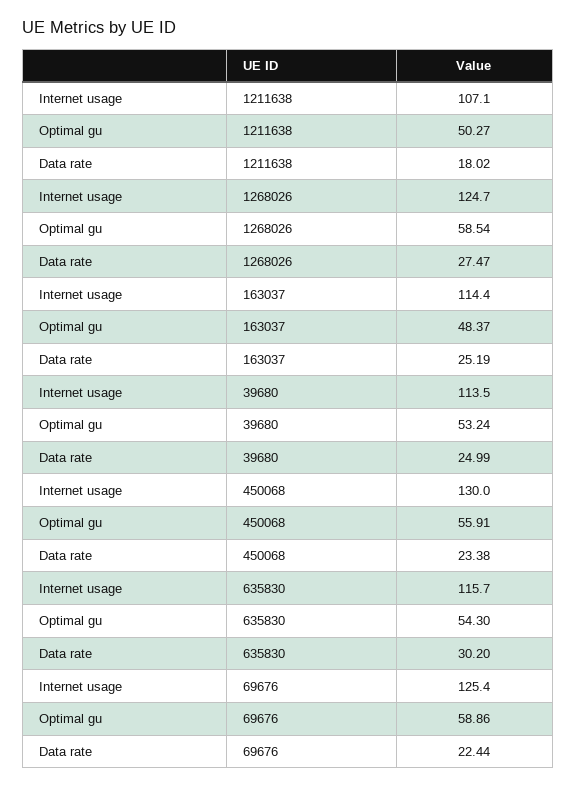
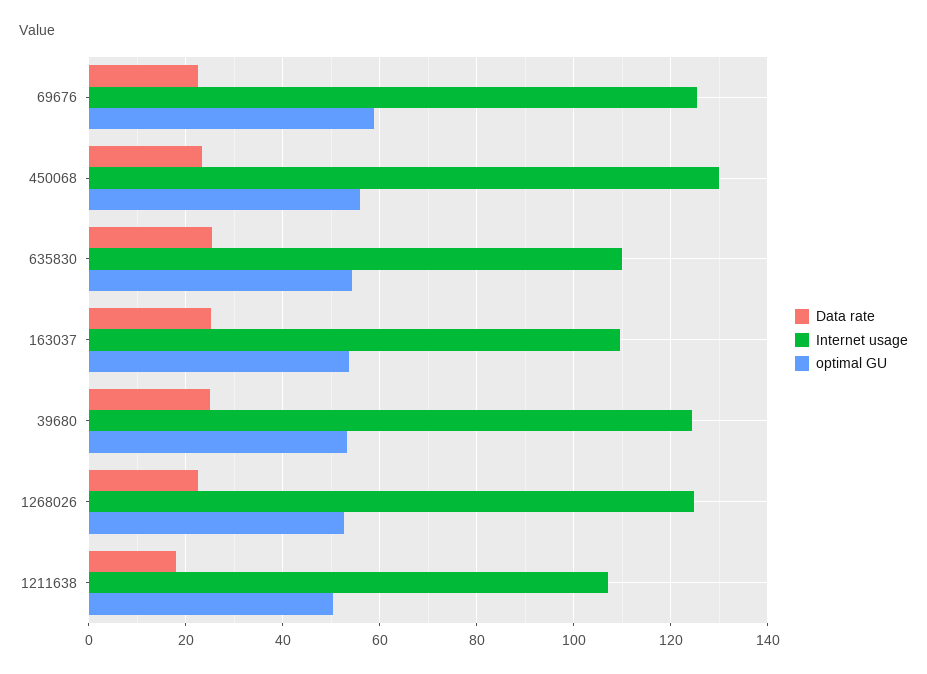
  {
    "Internet usage": {
      "1211638": 107.1,
      "1268026": 124.7,
-     "163037": 114.4,
+     "163037": 110,
-     "39680": 113.5,
+     "39680": 124,
      "450068": 130,
-     "635830": 115.7,
+     "635830": 110,
      "69676": 125.4
    },
    "Optimal gu": {
      "1211638": 50.27,
-     "1268026": 58.54,
+     "1268026": 52,
-     "163037": 48.37,
+     "163037": 54,
      "39680": 53.24,
      "450068": 55.91,
      "635830": 54.3,
      "69676": 58.86
    },
    "Data rate": {
      "1211638": 18.02,
-     "1268026": 27.47,
+     "1268026": 22,
      "163037": 25.19,
      "39680": 24.99,
      "450068": 23.38,
-     "635830": 30.2,
+     "635830": 26,
      "69676": 22.44
    }
  }

